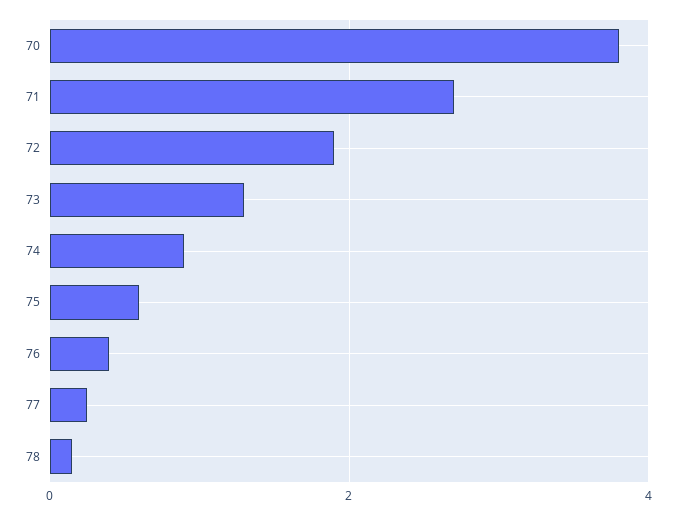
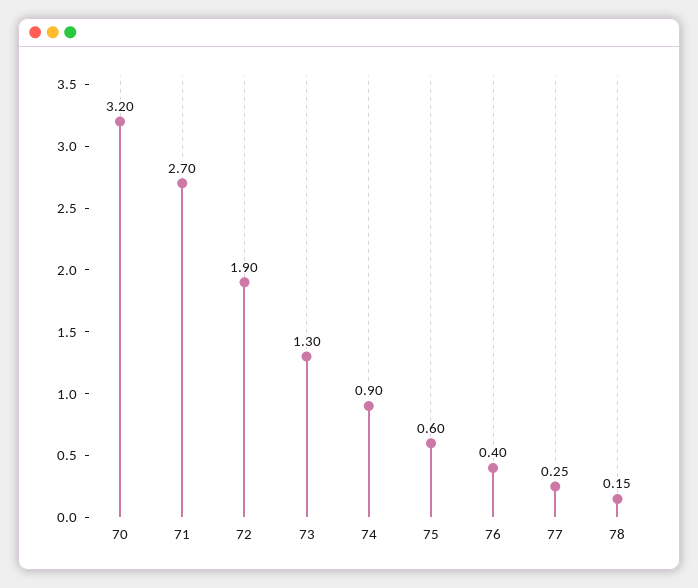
  {
-   "70": 3.8,
+   "70": 3.2,
    "71": 2.7,
    "72": 1.9,
    "73": 1.3,
    "74": 0.9,
    "75": 0.6,
    "76": 0.4,
    "77": 0.25,
    "78": 0.15
  }

